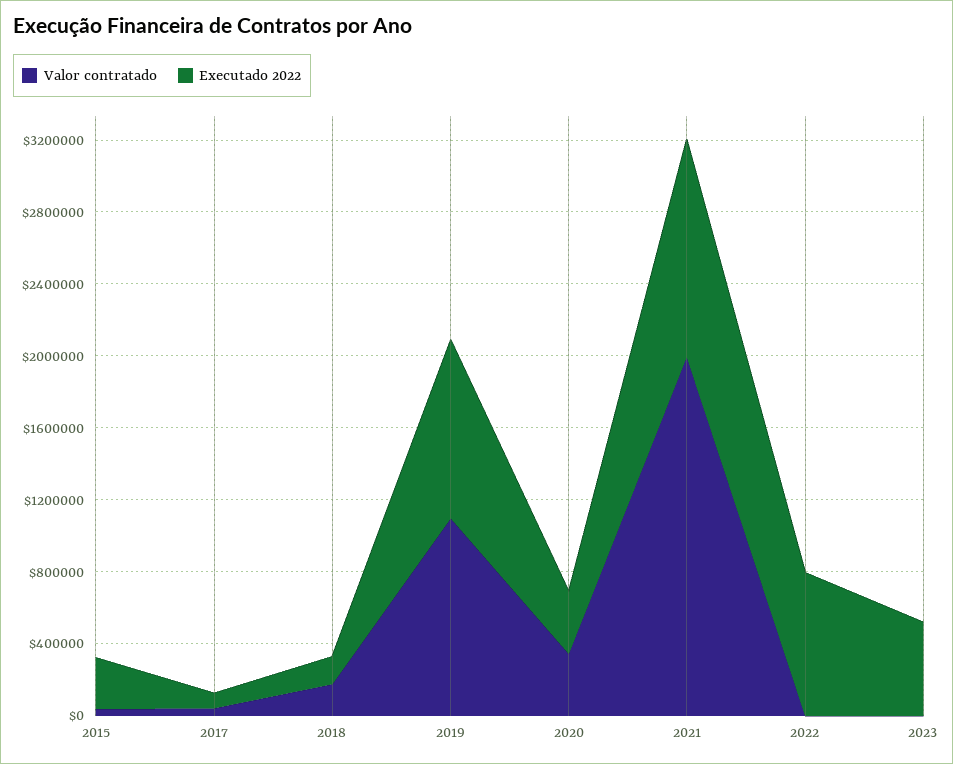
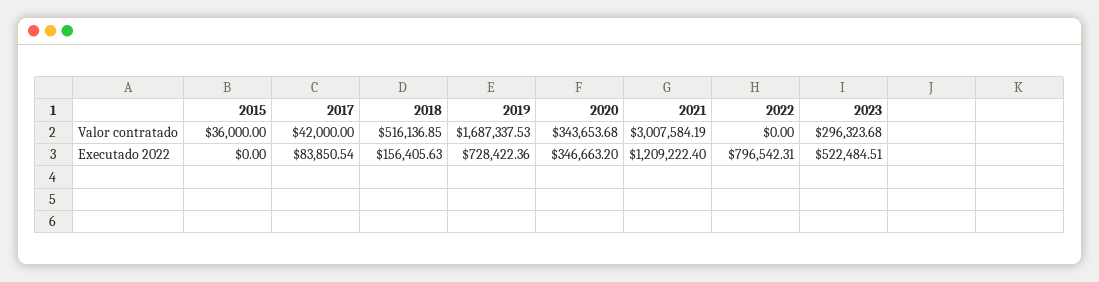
  {
    "Valor contratado": {
      "2015": 36000,
      "2017": 42000,
-     "2018": 200000,
+     "2018": 516136.85,
-     "2019": 1100000,
+     "2019": 1687337.53,
      "2020": 343653.68,
-     "2021": 2000000,
+     "2021": 3007584.19,
      "2022": 0,
-     "2023": 0
+     "2023": 296323.68
    },
    "Executado 2022": {
-     "2015": 300000,
+     "2015": 0,
      "2017": 83850.54,
      "2018": 156405.63,
-     "2019": 1000000,
+     "2019": 728422.36,
      "2020": 346663.2,
      "2021": 1209222.4,
      "2022": 796542.31,
      "2023": 522484.51
    }
  }

